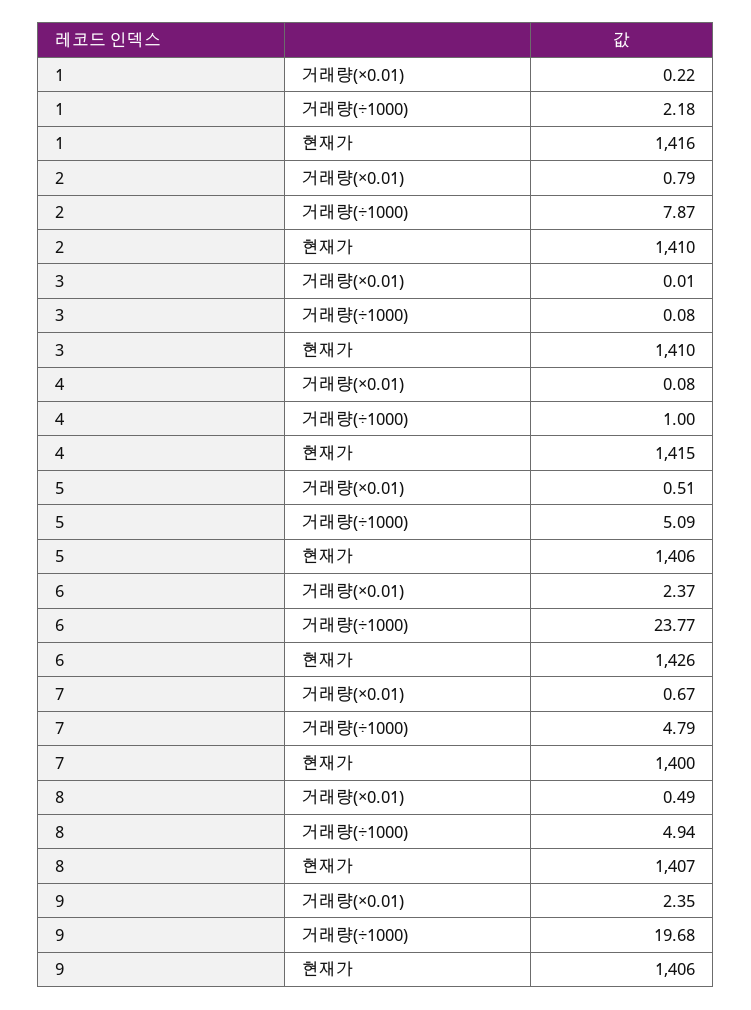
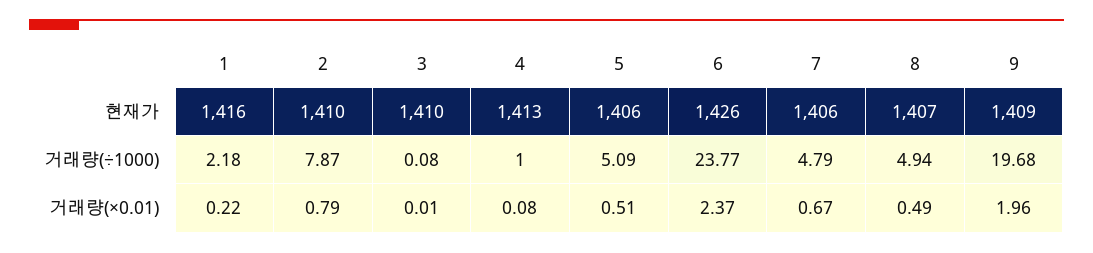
  {
    "1": {
      "거래량(×0.01)": 0.22,
      "거래량(÷1000)": 2.18,
      "현재가": 1416
    },
    "2": {
      "거래량(×0.01)": 0.79,
      "거래량(÷1000)": 7.87,
      "현재가": 1410
    },
    "3": {
      "거래량(×0.01)": 0.01,
      "거래량(÷1000)": 0.08,
      "현재가": 1410
    },
    "4": {
      "거래량(×0.01)": 0.08,
      "거래량(÷1000)": 1,
-     "현재가": 1415
+     "현재가": 1413
    },
    "5": {
      "거래량(×0.01)": 0.51,
      "거래량(÷1000)": 5.09,
      "현재가": 1406
    },
    "6": {
      "거래량(×0.01)": 2.37,
      "거래량(÷1000)": 23.77,
      "현재가": 1426
    },
    "7": {
      "거래량(×0.01)": 0.67,
      "거래량(÷1000)": 4.79,
-     "현재가": 1400
+     "현재가": 1406
    },
    "8": {
      "거래량(×0.01)": 0.49,
      "거래량(÷1000)": 4.94,
      "현재가": 1407
    },
    "9": {
-     "거래량(×0.01)": 2.35,
+     "거래량(×0.01)": 1.96,
      "거래량(÷1000)": 19.68,
-     "현재가": 1406
+     "현재가": 1409
    }
  }

